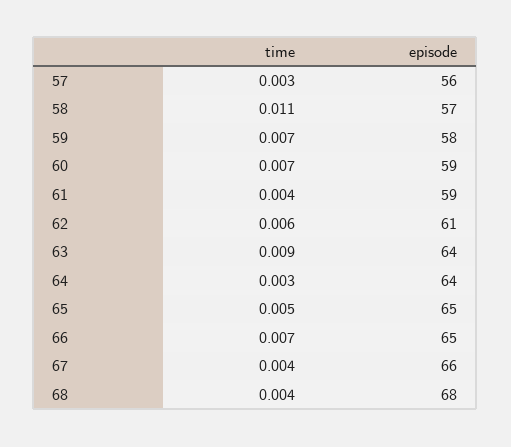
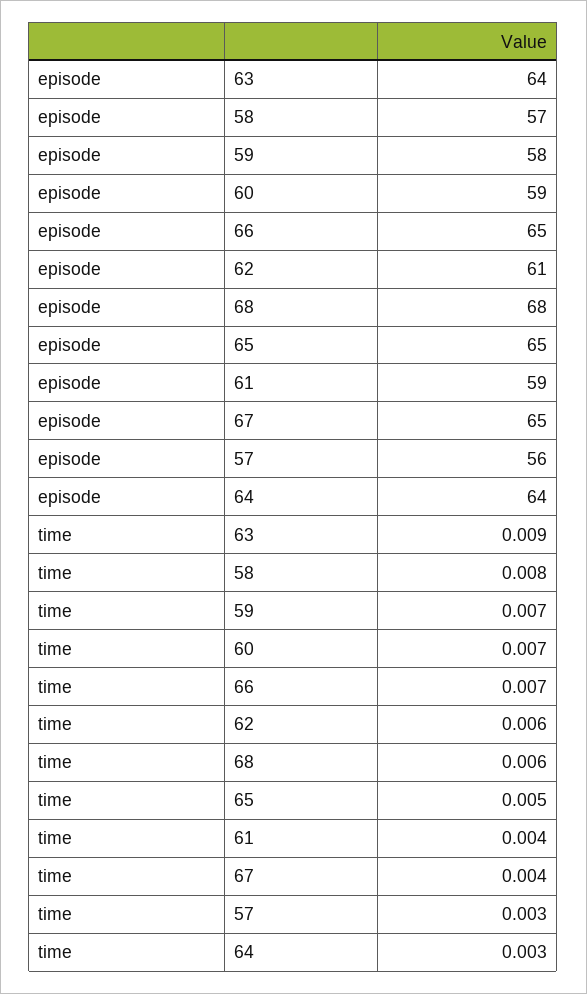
  {
    "time": {
      "57": 0.003,
-     "58": 0.011,
+     "58": 0.008,
      "59": 0.007,
      "60": 0.007,
      "61": 0.004,
      "62": 0.006,
      "63": 0.009,
      "64": 0.003,
      "65": 0.005,
      "66": 0.007,
      "67": 0.004,
-     "68": 0.004
+     "68": 0.006
    },
    "episode": {
      "57": 56,
      "58": 57,
      "59": 58,
      "60": 59,
      "61": 59,
      "62": 61,
      "63": 64,
      "64": 64,
      "65": 65,
      "66": 65,
-     "67": 66,
+     "67": 65,
      "68": 68
    }
  }

